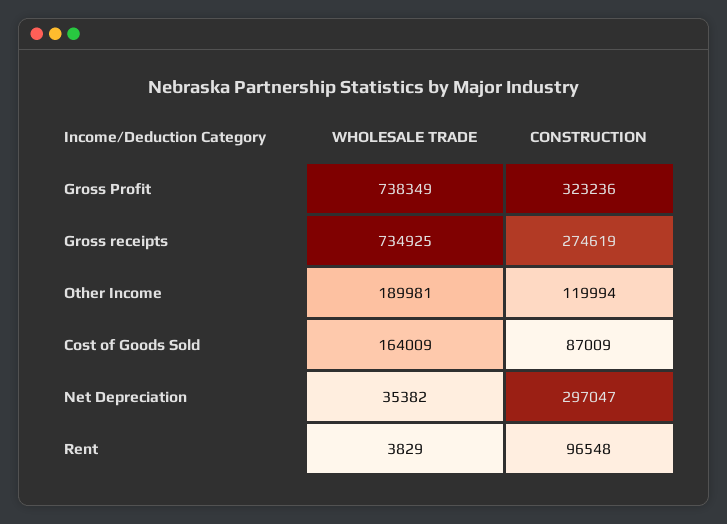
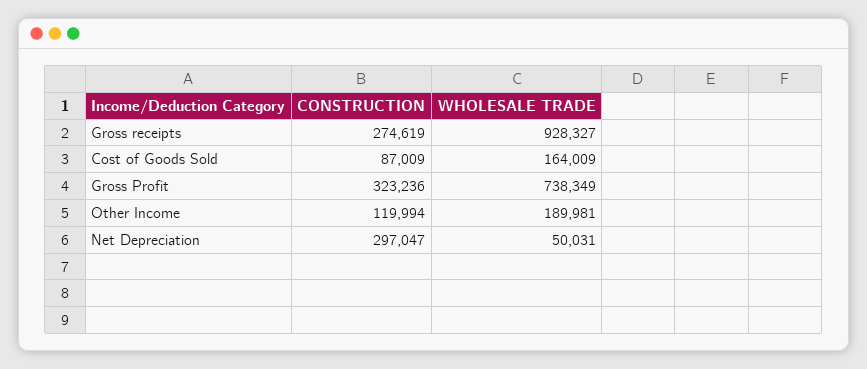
  {
    "WHOLESALE TRADE": {
      "Gross Profit": 738349,
-     "Gross receipts": 734925,
+     "Gross receipts": 928327,
      "Other Income": 189981,
      "Cost of Goods Sold": 164009,
-     "Net Depreciation": 35382,
+     "Net Depreciation": 50031
-     "Rent": 3829
    },
    "CONSTRUCTION": {
      "Gross Profit": 323236,
      "Gross receipts": 274619,
      "Other Income": 119994,
      "Cost of Goods Sold": 87009,
-     "Net Depreciation": 297047,
+     "Net Depreciation": 297047
-     "Rent": 96548
    }
  }

